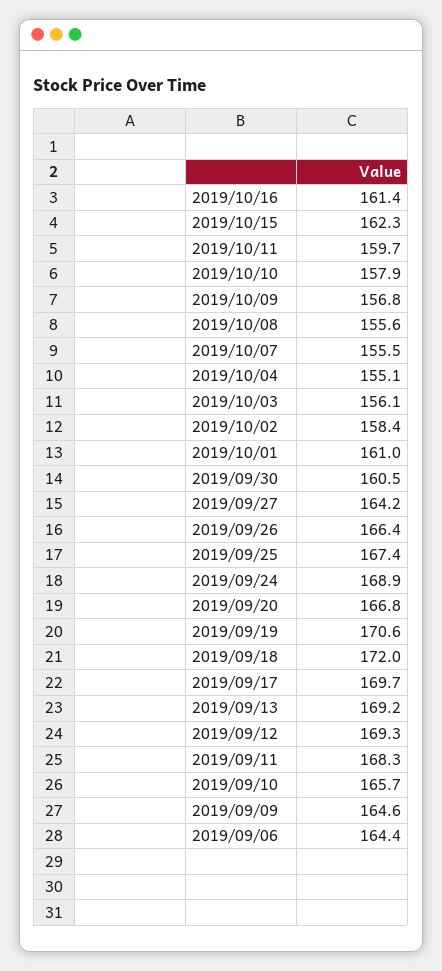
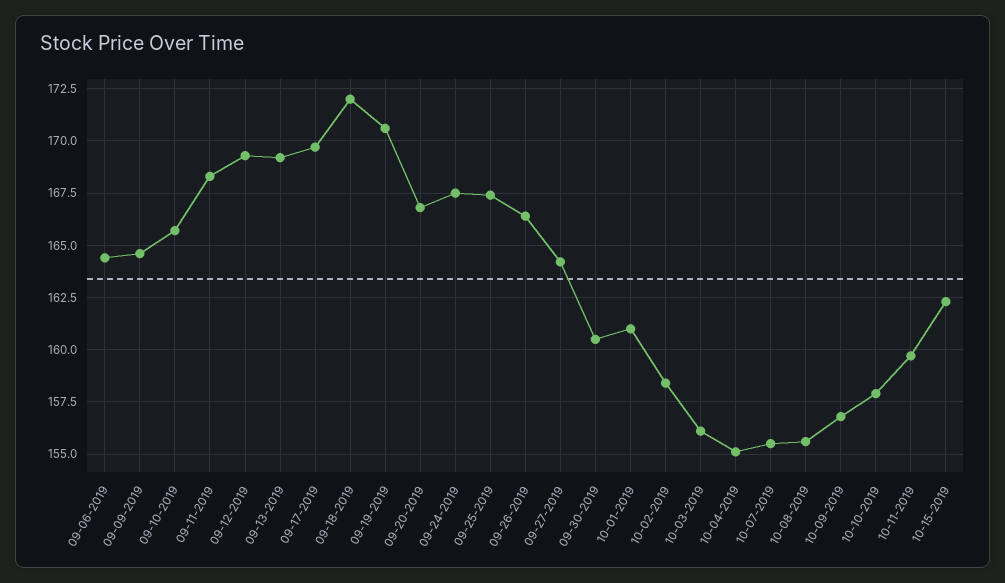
  {
-   "2019/10/16": 161.4,
    "2019/10/15": 162.3,
    "2019/10/11": 159.7,
    "2019/10/10": 157.9,
    "2019/10/09": 156.8,
    "2019/10/08": 155.6,
    "2019/10/07": 155.5,
    "2019/10/04": 155.1,
    "2019/10/03": 156.1,
    "2019/10/02": 158.4,
    "2019/10/01": 161,
    "2019/09/30": 160.5,
    "2019/09/27": 164.2,
    "2019/09/26": 166.4,
    "2019/09/25": 167.4,
-   "2019/09/24": 168.9,
+   "2019/09/24": 167.5,
    "2019/09/20": 166.8,
    "2019/09/19": 170.6,
    "2019/09/18": 172,
    "2019/09/17": 169.7,
    "2019/09/13": 169.2,
    "2019/09/12": 169.3,
    "2019/09/11": 168.3,
    "2019/09/10": 165.7,
    "2019/09/09": 164.6,
    "2019/09/06": 164.4
  }

